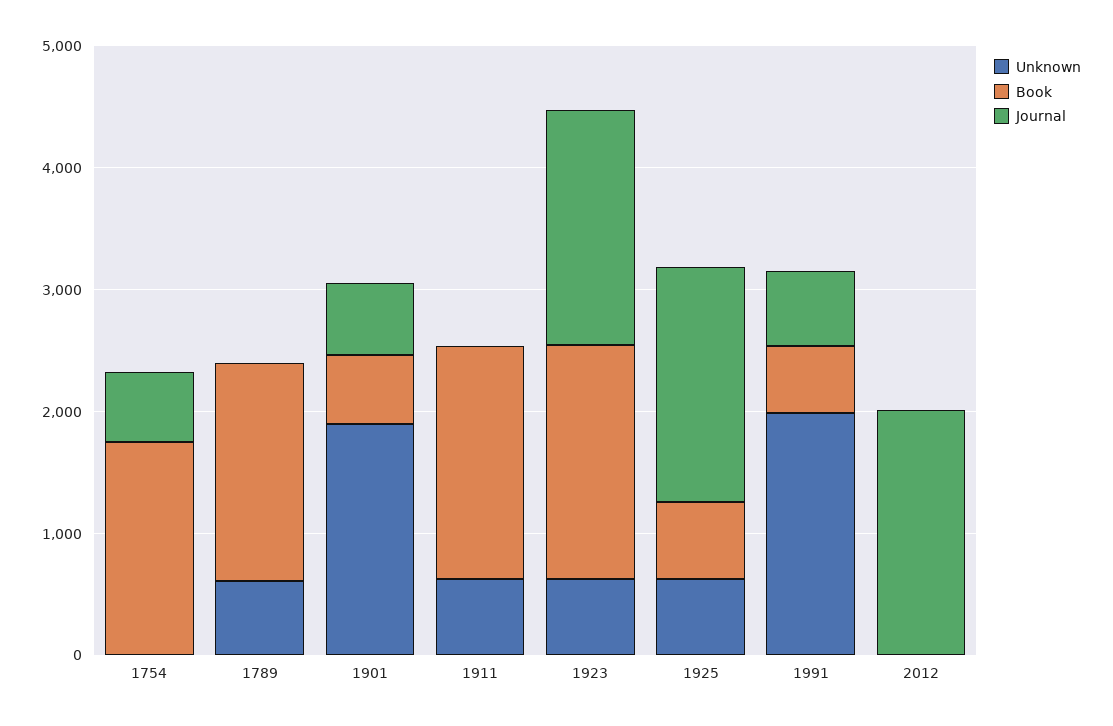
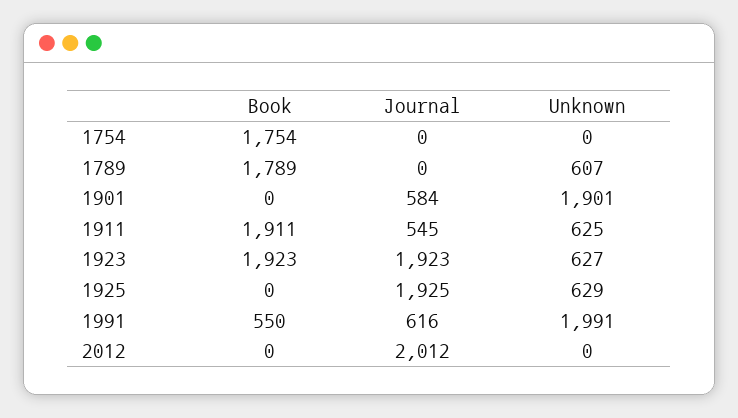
  {
    "Unknown": {
      "1754": 0,
      "1789": 607,
      "1901": 1901,
      "1911": 625,
      "1923": 627,
      "1925": 629,
      "1991": 1991,
      "2012": 0
    },
    "Book": {
      "1754": 1754,
      "1789": 1789,
-     "1901": 600,
+     "1901": 0,
      "1911": 1911,
      "1923": 1923,
-     "1925": 600,
+     "1925": 0,
      "1991": 550,
      "2012": 0
    },
    "Journal": {
-     "1754": 600,
+     "1754": 0,
      "1789": 0,
      "1901": 584,
-     "1911": 0,
+     "1911": 545,
      "1923": 1923,
      "1925": 1925,
      "1991": 616,
      "2012": 2012
    }
  }

